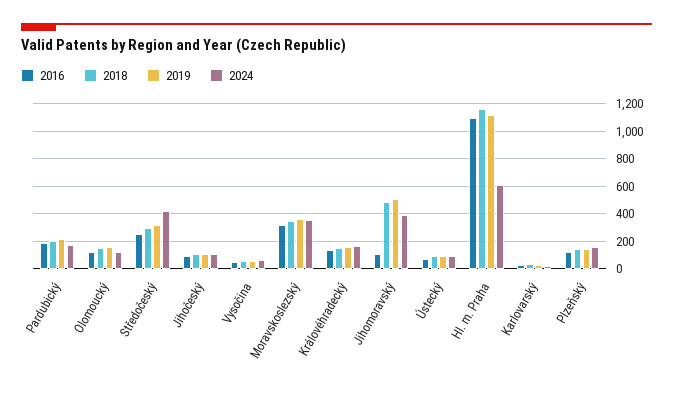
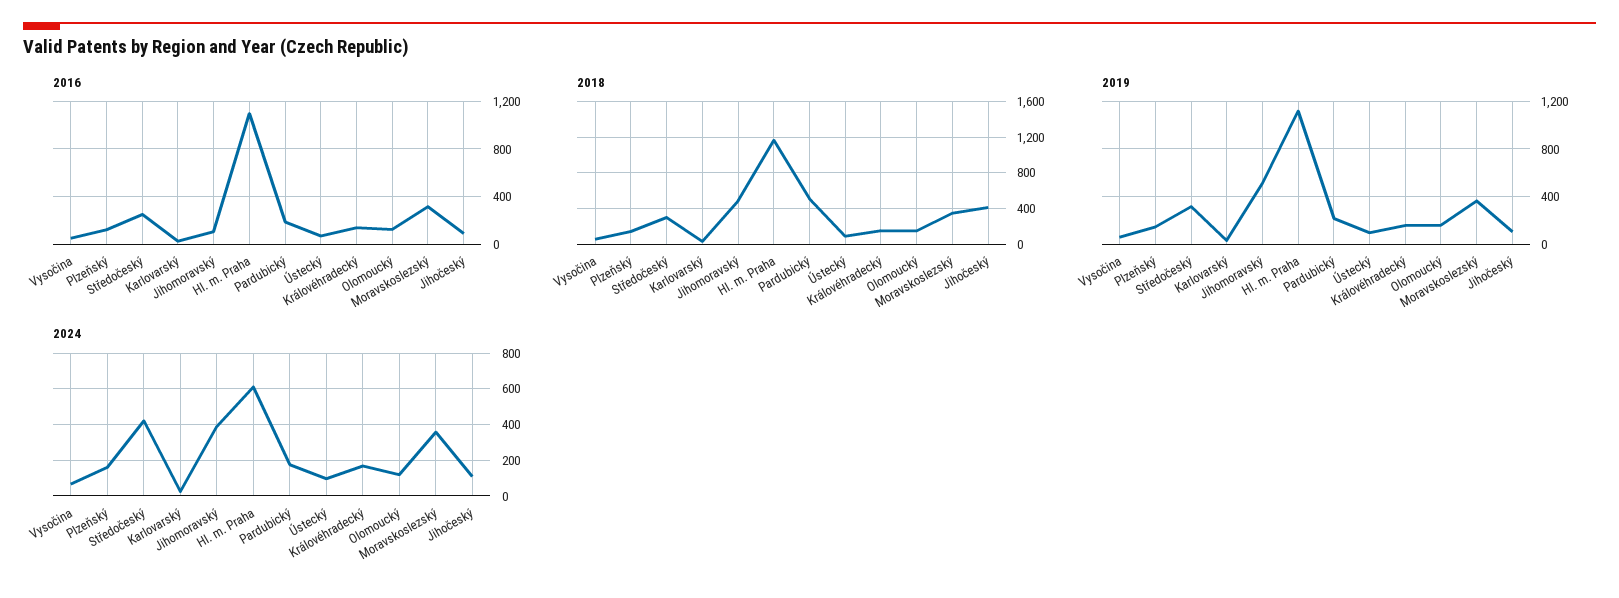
  {
    "2016": {
      "Pardubický": 200,
      "Olomoucký": 100,
      "Středočeský": 250,
      "Jihočeský": 100,
      "Vysočina": 50,
      "Moravskoslezský": 300,
      "Královéhradecký": 150,
      "Jihomoravský": 100,
      "Ústecký": 50,
      "Hl. m. Praha": 1100,
      "Karlovarský": 50,
      "Plzeňský": 100
    },
    "2018": {
-     "Pardubický": 200,
+     "Pardubický": 500,
      "Olomoucký": 150,
      "Středočeský": 300,
-     "Jihočeský": 100,
+     "Jihočeský": 400,
      "Vysočina": 50,
      "Moravskoslezský": 350,
      "Královéhradecký": 150,
      "Jihomoravský": 500,
      "Ústecký": 100,
      "Hl. m. Praha": 1150,
      "Karlovarský": 50,
      "Plzeňský": 150
    },
    "2019": {
      "Pardubický": 200,
      "Olomoucký": 150,
      "Středočeský": 300,
      "Jihočeský": 100,
      "Vysočina": 50,
      "Moravskoslezský": 350,
      "Královéhradecký": 150,
      "Jihomoravský": 500,
      "Ústecký": 100,
      "Hl. m. Praha": 1100,
      "Karlovarský": 50,
      "Plzeňský": 150
    },
    "2024": {
      "Pardubický": 150,
      "Olomoucký": 100,
      "Středočeský": 400,
      "Jihočeský": 100,
      "Vysočina": 50,
      "Moravskoslezský": 350,
      "Královéhradecký": 150,
      "Jihomoravský": 400,
      "Ústecký": 100,
      "Hl. m. Praha": 600,
      "Karlovarský": 0,
      "Plzeňský": 150
    }
  }

